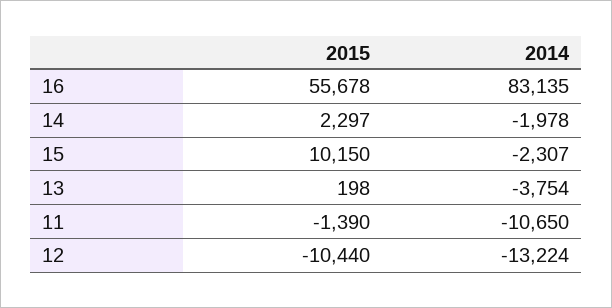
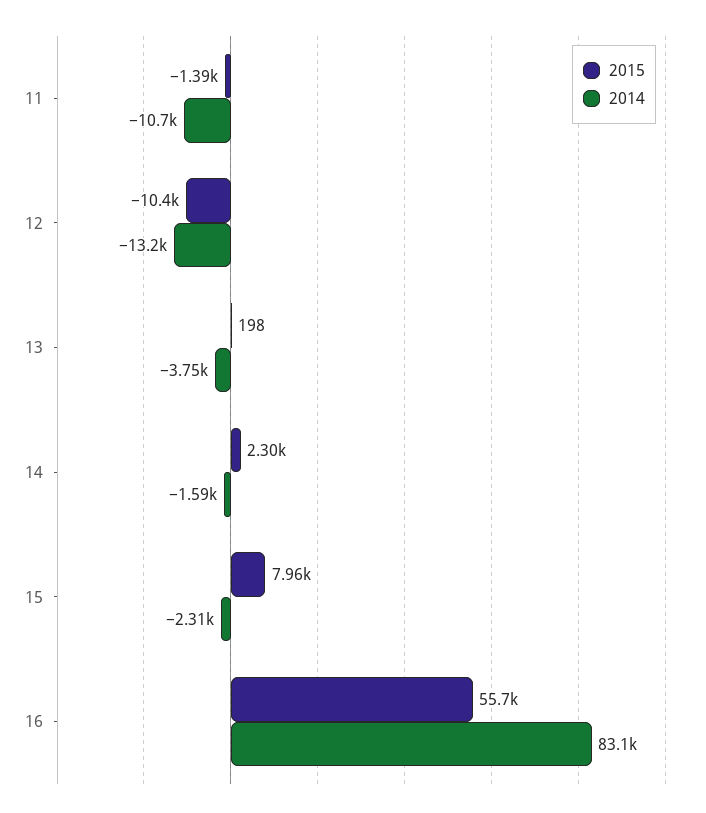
  {
    "2015": {
      "16": 55678,
      "14": 2297,
-     "15": 10150,
+     "15": 7960,
      "13": 198,
      "11": -1390,
      "12": -10440
    },
    "2014": {
      "16": 83135,
-     "14": -1978,
+     "14": -1590,
      "15": -2307,
      "13": -3754,
      "11": -10650,
      "12": -13224
    }
  }

